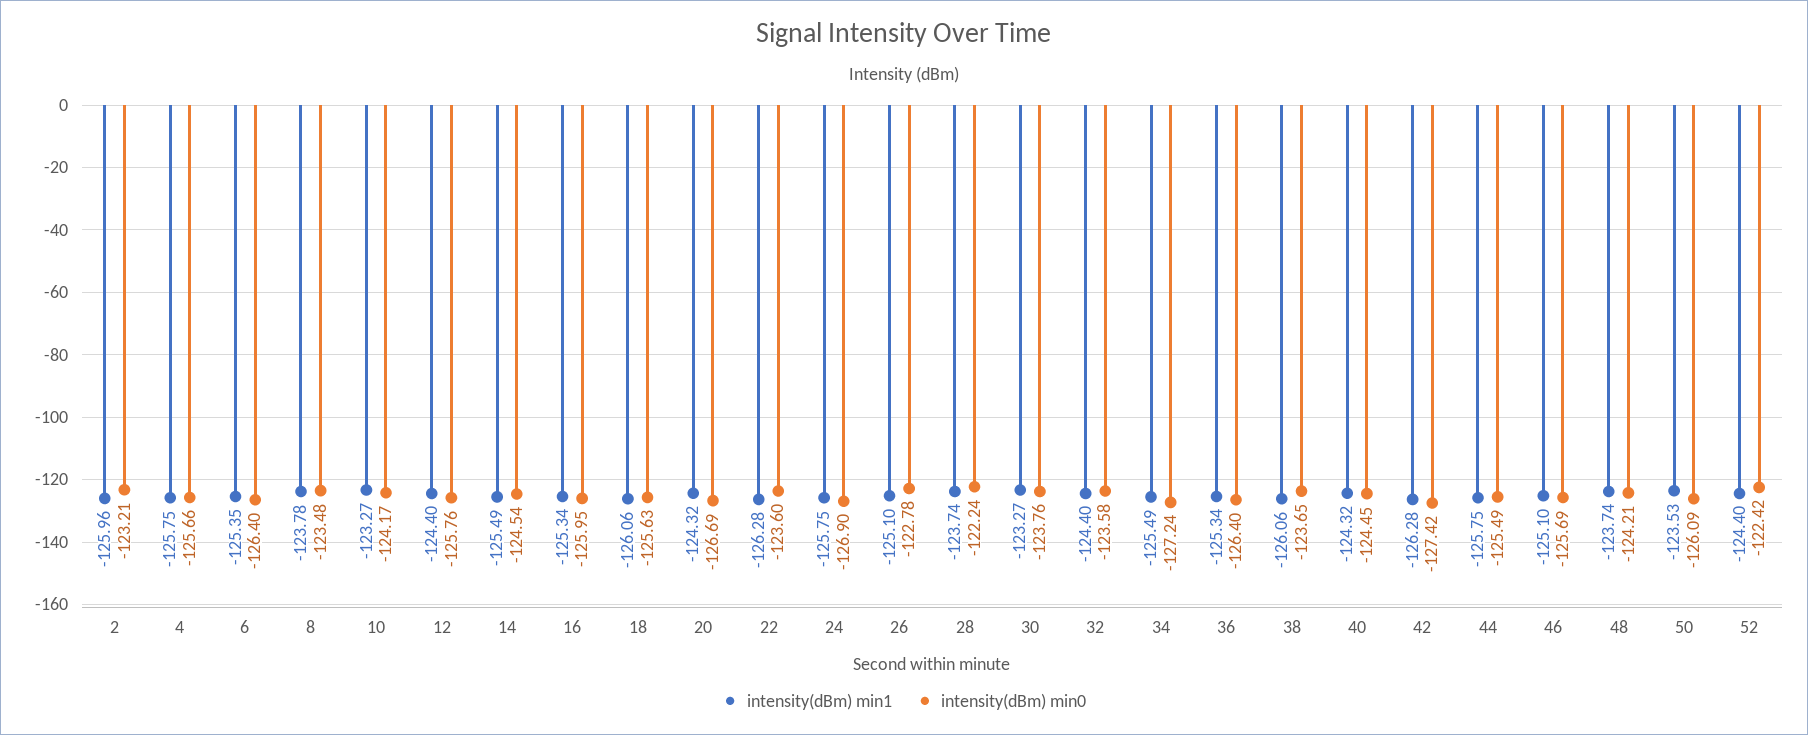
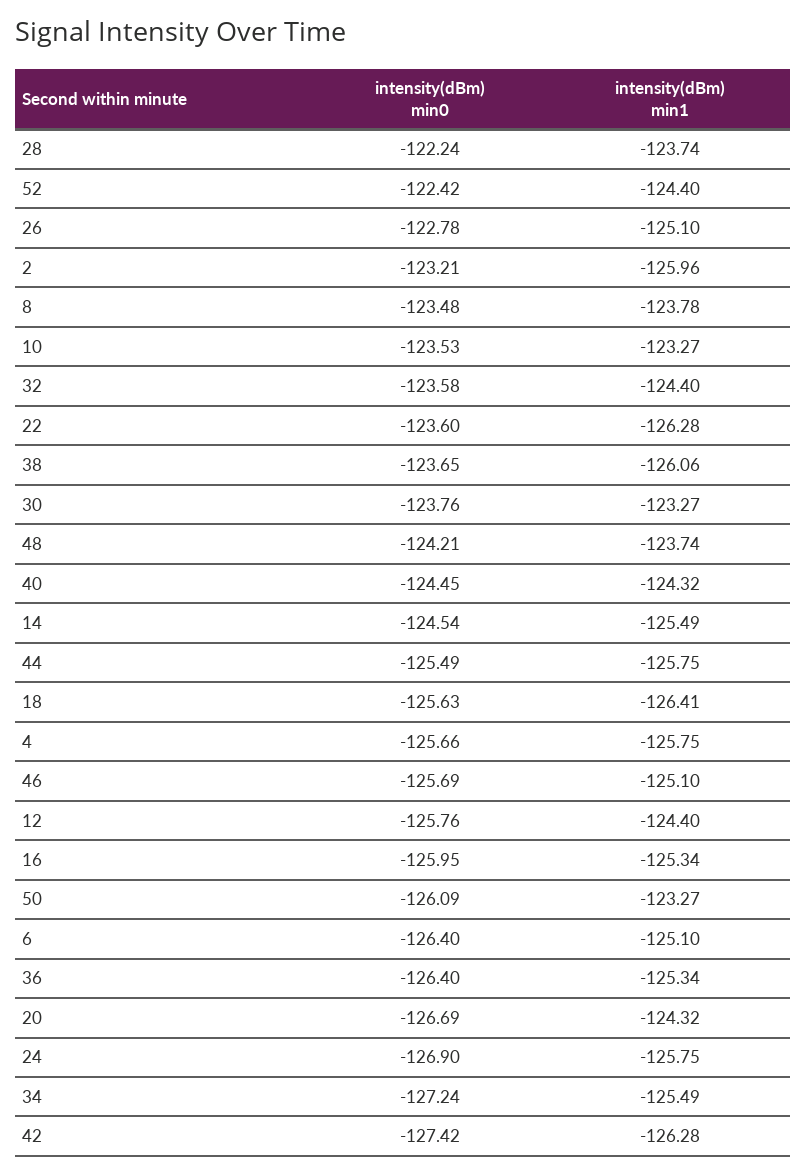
  {
    "intensity(dBm) min1": {
      "2": -125.96,
      "4": -125.75,
-     "6": -125.35,
+     "6": -125.1,
      "8": -123.78,
      "10": -123.27,
      "12": -124.4,
      "14": -125.49,
      "16": -125.34,
-     "18": -126.06,
+     "18": -126.41,
      "20": -124.32,
      "22": -126.28,
      "24": -125.75,
      "26": -125.1,
      "28": -123.74,
      "30": -123.27,
      "32": -124.4,
      "34": -125.49,
      "36": -125.34,
      "38": -126.06,
      "40": -124.32,
      "42": -126.28,
      "44": -125.75,
      "46": -125.1,
      "48": -123.74,
-     "50": -123.53,
+     "50": -123.27,
      "52": -124.4
    },
    "intensity(dBm) min0": {
      "2": -123.21,
      "4": -125.66,
      "6": -126.4,
      "8": -123.48,
-     "10": -124.17,
+     "10": -123.53,
      "12": -125.76,
      "14": -124.54,
      "16": -125.95,
      "18": -125.63,
      "20": -126.69,
      "22": -123.6,
      "24": -126.9,
      "26": -122.78,
      "28": -122.24,
      "30": -123.76,
      "32": -123.58,
      "34": -127.24,
      "36": -126.4,
      "38": -123.65,
      "40": -124.45,
      "42": -127.42,
      "44": -125.49,
      "46": -125.69,
      "48": -124.21,
      "50": -126.09,
      "52": -122.42
    }
  }

